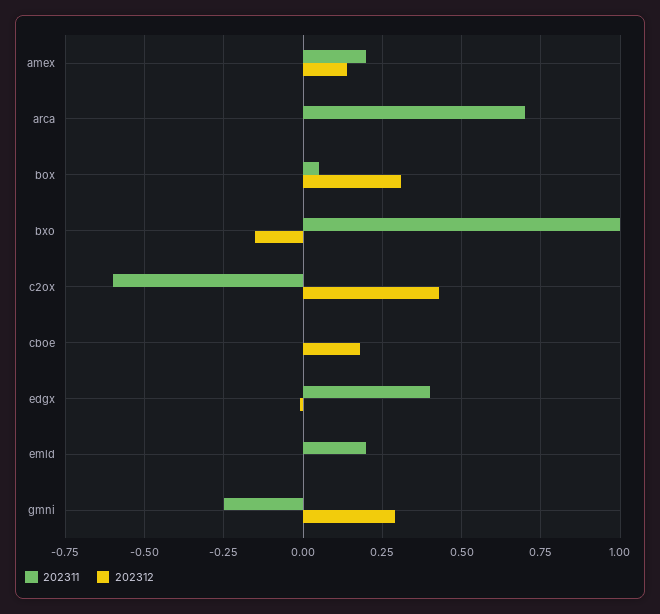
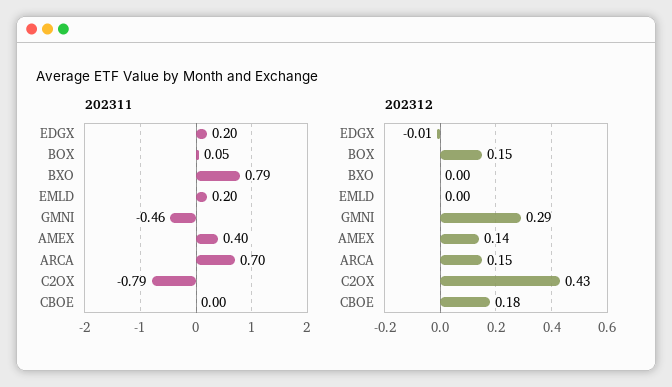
  {
    "202311": {
-     "amex": 0.2,
+     "amex": 0.4,
      "arca": 0.7,
      "box": 0.05,
-     "bxo": 1,
+     "bxo": 0.79,
-     "c2ox": -0.6,
+     "c2ox": -0.79,
      "cboe": 0,
-     "edgx": 0.4,
+     "edgx": 0.2,
      "emld": 0.2,
-     "gmni": -0.25
+     "gmni": -0.46
    },
    "202312": {
      "amex": 0.14,
-     "arca": 0,
+     "arca": 0.15,
-     "box": 0.3,
+     "box": 0.15,
-     "bxo": -0.15,
+     "bxo": 0,
      "c2ox": 0.43,
      "cboe": 0.18,
      "edgx": -0.01,
      "emld": 0,
      "gmni": 0.29
    }
  }

